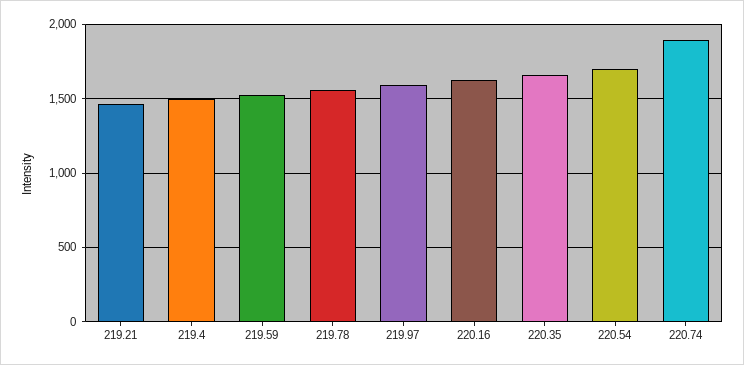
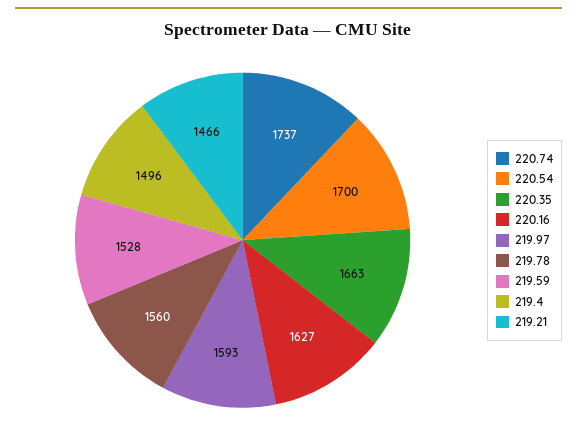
  {
    "219.21": 1466,
    "219.4": 1496,
    "219.59": 1528,
    "219.78": 1560,
    "219.97": 1593,
    "220.16": 1627,
    "220.35": 1663,
    "220.54": 1700,
-   "220.74": 1900
+   "220.74": 1737
  }

